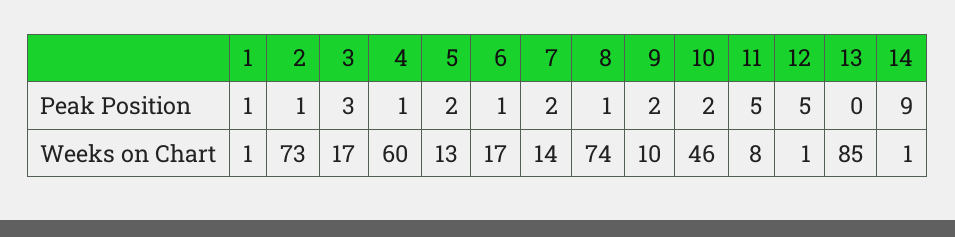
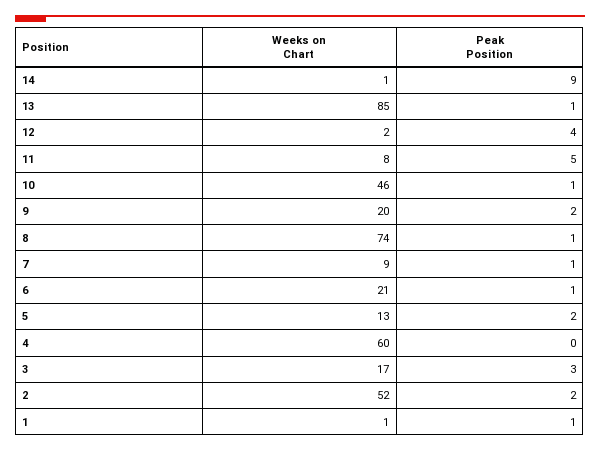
  {
    "1": {
      "Peak Position": 1,
      "Weeks on Chart": 1
    },
    "2": {
-     "Peak Position": 1,
+     "Peak Position": 2,
-     "Weeks on Chart": 73
+     "Weeks on Chart": 52
    },
    "3": {
      "Peak Position": 3,
      "Weeks on Chart": 17
    },
    "4": {
-     "Peak Position": 1,
+     "Peak Position": 0,
      "Weeks on Chart": 60
    },
    "5": {
      "Peak Position": 2,
      "Weeks on Chart": 13
    },
    "6": {
      "Peak Position": 1,
-     "Weeks on Chart": 17
+     "Weeks on Chart": 21
    },
    "7": {
-     "Peak Position": 2,
+     "Peak Position": 1,
-     "Weeks on Chart": 14
+     "Weeks on Chart": 9
    },
    "8": {
      "Peak Position": 1,
      "Weeks on Chart": 74
    },
    "9": {
      "Peak Position": 2,
-     "Weeks on Chart": 10
+     "Weeks on Chart": 20
    },
    "10": {
-     "Peak Position": 2,
+     "Peak Position": 1,
      "Weeks on Chart": 46
    },
    "11": {
      "Peak Position": 5,
      "Weeks on Chart": 8
    },
    "12": {
-     "Peak Position": 5,
+     "Peak Position": 4,
-     "Weeks on Chart": 1
+     "Weeks on Chart": 2
    },
    "13": {
-     "Peak Position": 0,
+     "Peak Position": 1,
      "Weeks on Chart": 85
    },
    "14": {
      "Peak Position": 9,
      "Weeks on Chart": 1
    }
  }

